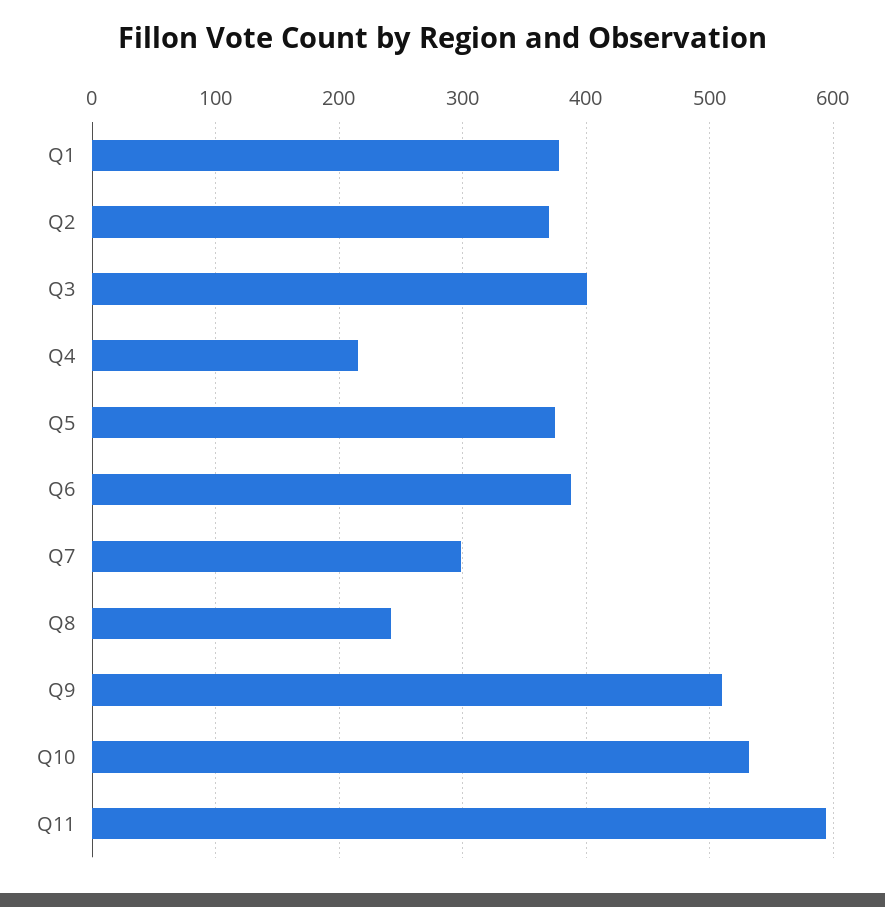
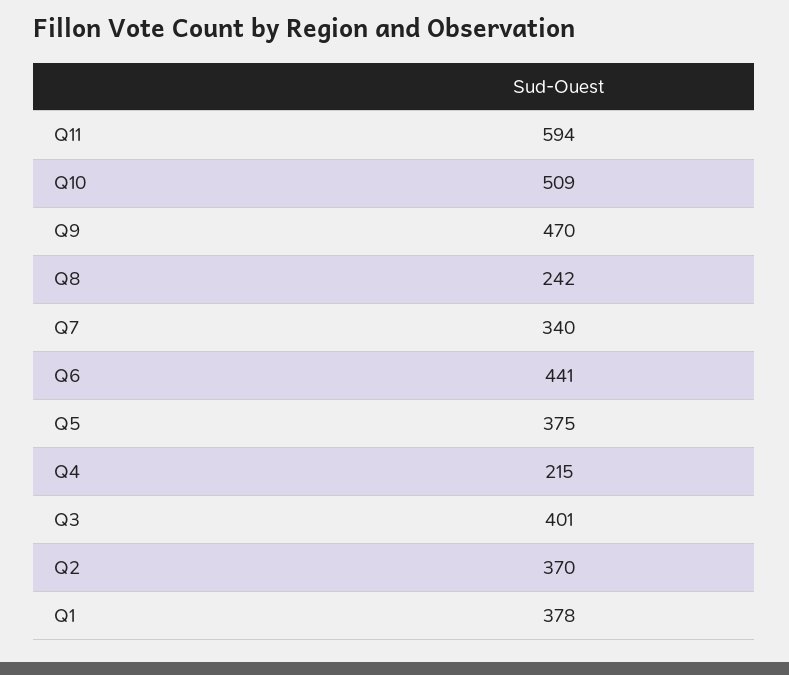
  {
    "Q1": 378,
    "Q2": 370,
    "Q3": 401,
    "Q4": 215,
    "Q5": 375,
-   "Q6": 390,
+   "Q6": 441,
-   "Q7": 300,
+   "Q7": 340,
    "Q8": 242,
-   "Q9": 510,
+   "Q9": 470,
-   "Q10": 530,
+   "Q10": 509,
    "Q11": 594
  }

